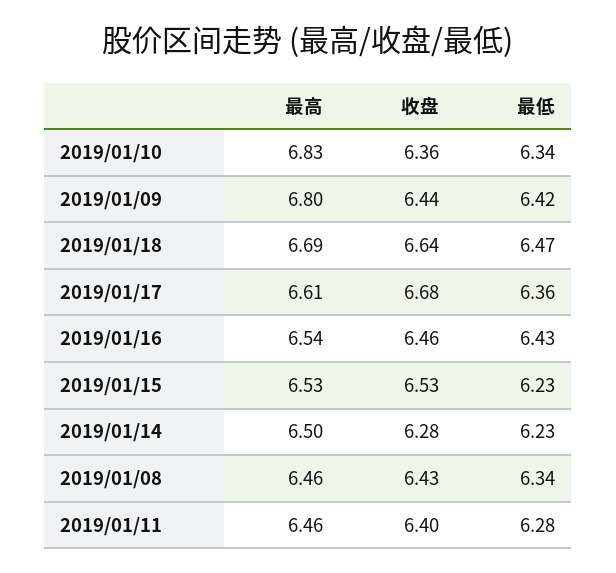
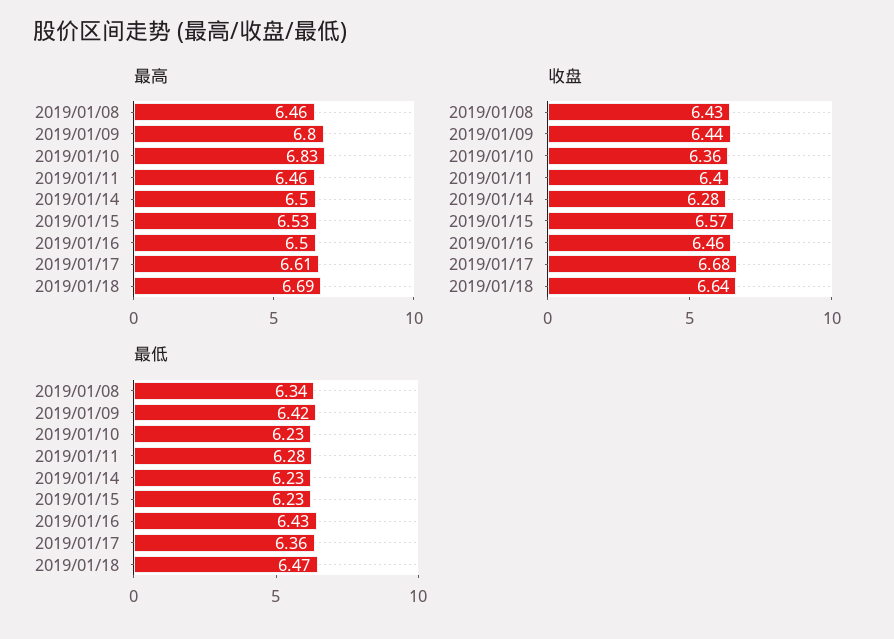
  {
    "最高": {
      "2019/01/10": 6.83,
      "2019/01/09": 6.8,
      "2019/01/18": 6.69,
      "2019/01/17": 6.61,
-     "2019/01/16": 6.54,
+     "2019/01/16": 6.5,
      "2019/01/15": 6.53,
      "2019/01/14": 6.5,
      "2019/01/08": 6.46,
      "2019/01/11": 6.46
    },
    "收盘": {
      "2019/01/10": 6.36,
      "2019/01/09": 6.44,
      "2019/01/18": 6.64,
      "2019/01/17": 6.68,
      "2019/01/16": 6.46,
-     "2019/01/15": 6.53,
+     "2019/01/15": 6.57,
      "2019/01/14": 6.28,
      "2019/01/08": 6.43,
      "2019/01/11": 6.4
    },
    "最低": {
-     "2019/01/10": 6.34,
+     "2019/01/10": 6.23,
      "2019/01/09": 6.42,
      "2019/01/18": 6.47,
      "2019/01/17": 6.36,
      "2019/01/16": 6.43,
      "2019/01/15": 6.23,
      "2019/01/14": 6.23,
      "2019/01/08": 6.34,
      "2019/01/11": 6.28
    }
  }

